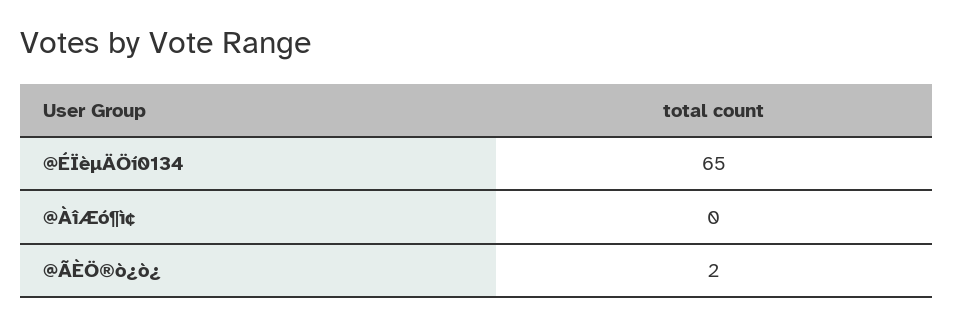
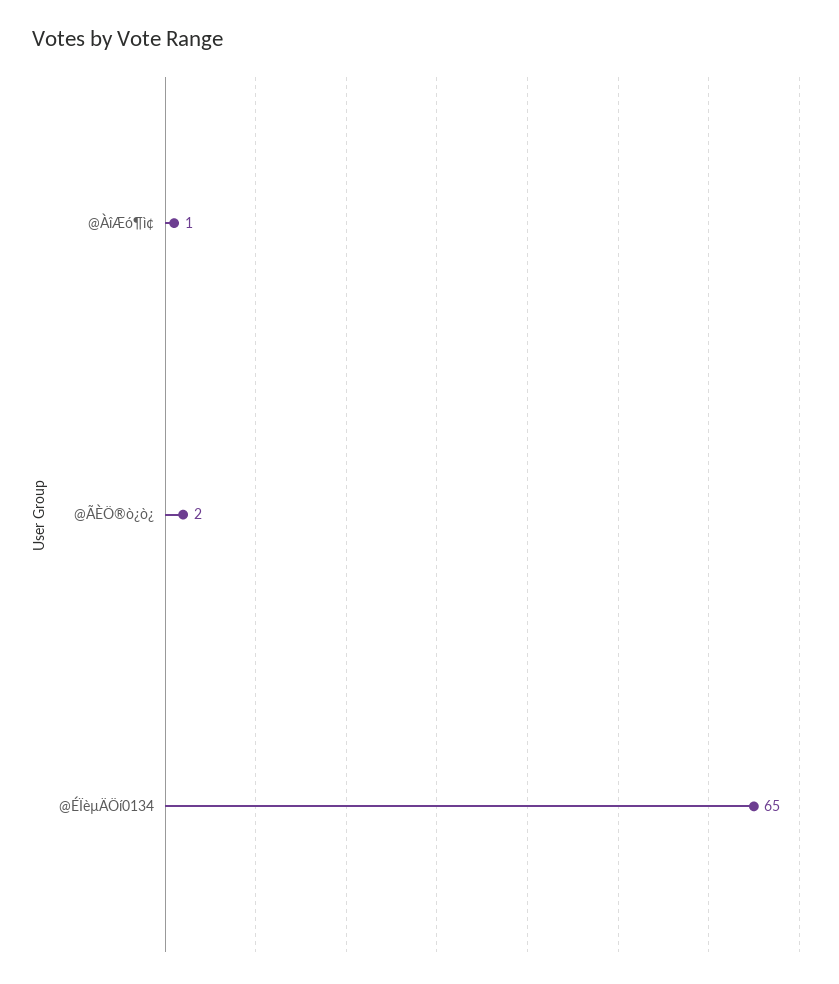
  {
    "@ÉÏèµÄÖí0134": 65,
-   "@ÀîÆó¶ì¢": 0,
+   "@ÀîÆó¶ì¢": 1,
    "@ÃÈÖ®ò¿ò¿": 2
  }

